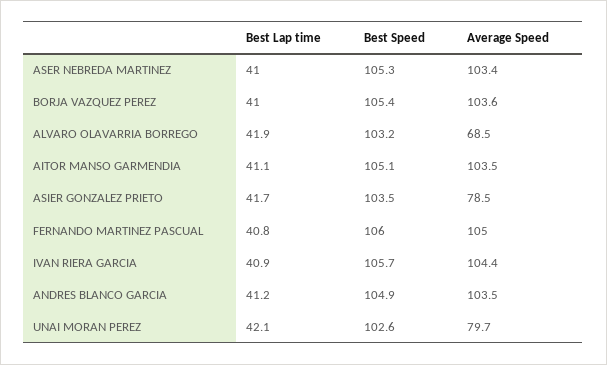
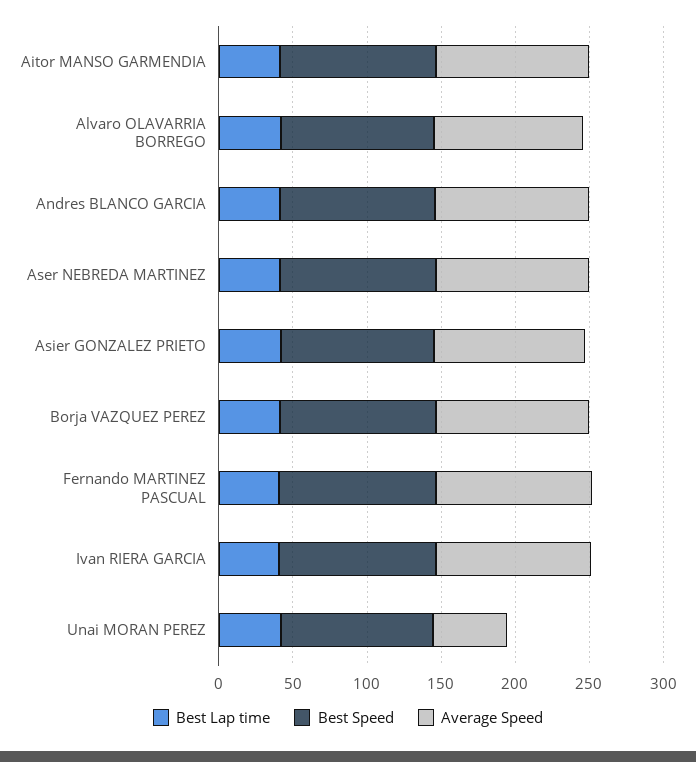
  {
    "Best Lap time": {
      "ASER NEBREDA MARTINEZ": 41,
      "BORJA VAZQUEZ PEREZ": 41,
      "ALVARO OLAVARRIA BORREGO": 41.9,
      "AITOR MANSO GARMENDIA": 41.1,
      "ASIER GONZALEZ PRIETO": 41.7,
      "FERNANDO MARTINEZ PASCUAL": 40.8,
      "IVAN RIERA GARCIA": 40.9,
      "ANDRES BLANCO GARCIA": 41.2,
      "UNAI MORAN PEREZ": 42.1
    },
    "Best Speed": {
      "ASER NEBREDA MARTINEZ": 105.3,
      "BORJA VAZQUEZ PEREZ": 105.4,
      "ALVARO OLAVARRIA BORREGO": 103.2,
      "AITOR MANSO GARMENDIA": 105.1,
      "ASIER GONZALEZ PRIETO": 103.5,
      "FERNANDO MARTINEZ PASCUAL": 106,
      "IVAN RIERA GARCIA": 105.7,
      "ANDRES BLANCO GARCIA": 104.9,
      "UNAI MORAN PEREZ": 102.6
    },
    "Average Speed": {
      "ASER NEBREDA MARTINEZ": 103.4,
      "BORJA VAZQUEZ PEREZ": 103.6,
-     "ALVARO OLAVARRIA BORREGO": 68.5,
+     "ALVARO OLAVARRIA BORREGO": 100,
      "AITOR MANSO GARMENDIA": 103.5,
-     "ASIER GONZALEZ PRIETO": 78.5,
+     "ASIER GONZALEZ PRIETO": 100,
      "FERNANDO MARTINEZ PASCUAL": 105,
      "IVAN RIERA GARCIA": 104.4,
      "ANDRES BLANCO GARCIA": 103.5,
-     "UNAI MORAN PEREZ": 79.7
+     "UNAI MORAN PEREZ": 50
    }
  }

